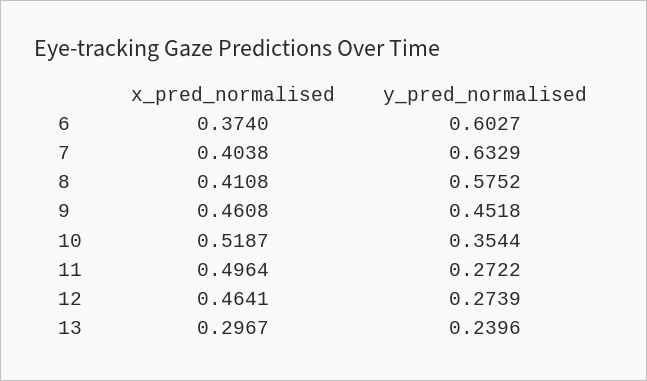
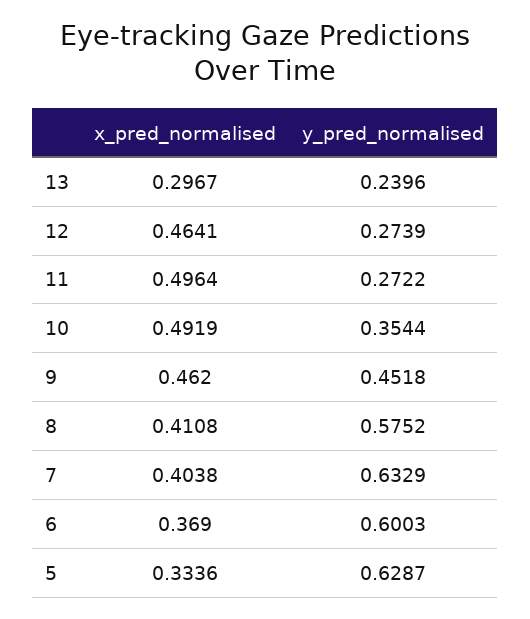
  {
    "x_pred_normalised": {
-     "6": 0.374,
+     "6": 0.369,
      "7": 0.4038,
      "8": 0.4108,
-     "9": 0.4608,
+     "9": 0.462,
-     "10": 0.5187,
+     "10": 0.4919,
      "11": 0.4964,
      "12": 0.4641,
-     "13": 0.2967
+     "13": 0.2967,
+     "5": 0.3336
    },
    "y_pred_normalised": {
-     "6": 0.6027,
+     "6": 0.6003,
      "7": 0.6329,
      "8": 0.5752,
      "9": 0.4518,
      "10": 0.3544,
      "11": 0.2722,
      "12": 0.2739,
-     "13": 0.2396
+     "13": 0.2396,
+     "5": 0.6287
    }
  }

